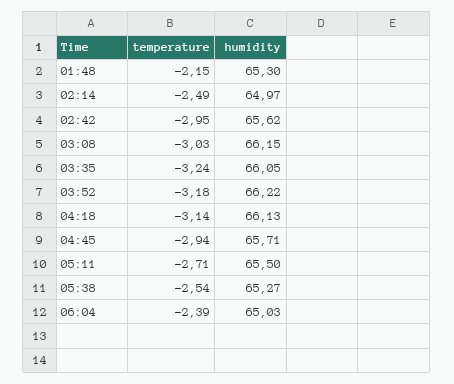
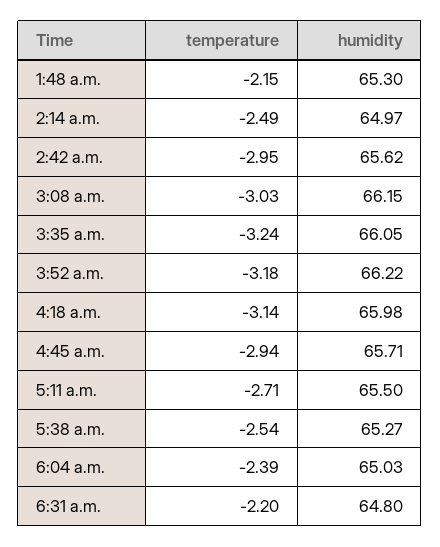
  {
    "temperature": {
      "01:48": -2.15,
      "02:14": -2.49,
      "02:42": -2.95,
      "03:08": -3.03,
      "03:35": -3.24,
      "03:52": -3.18,
      "04:18": -3.14,
      "04:45": -2.94,
      "05:11": -2.71,
      "05:38": -2.54,
-     "06:04": -2.39
+     "06:04": -2.39,
+     "6:31 a.m.": -2.2
    },
    "humidity": {
      "01:48": 65.3,
      "02:14": 64.97,
      "02:42": 65.62,
      "03:08": 66.15,
      "03:35": 66.05,
      "03:52": 66.22,
-     "04:18": 66.13,
+     "04:18": 65.98,
      "04:45": 65.71,
      "05:11": 65.5,
      "05:38": 65.27,
-     "06:04": 65.03
+     "06:04": 65.03,
+     "6:31 a.m.": 64.8
    }
  }

